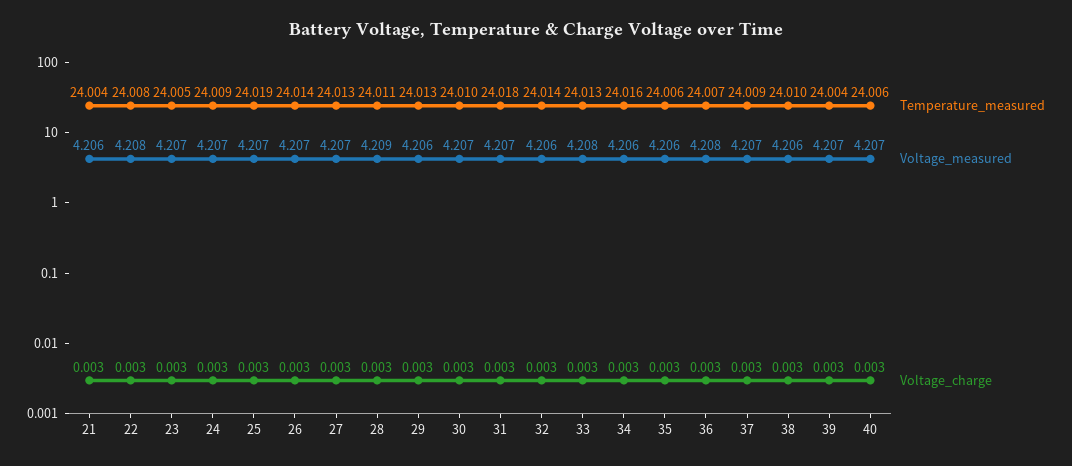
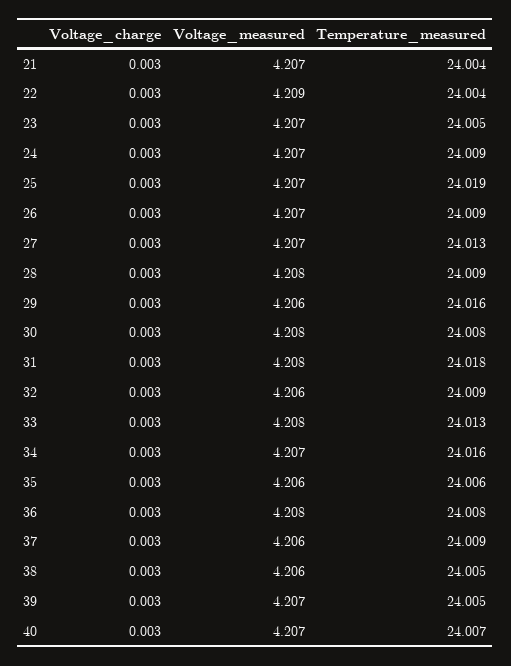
  {
    "Temperature_measured": {
      "21": 24.004,
-     "22": 24.008,
+     "22": 24.004,
      "23": 24.005,
      "24": 24.009,
      "25": 24.019,
-     "26": 24.014,
+     "26": 24.009,
      "27": 24.013,
-     "28": 24.011,
+     "28": 24.009,
-     "29": 24.013,
+     "29": 24.016,
-     "30": 24.01,
+     "30": 24.008,
      "31": 24.018,
-     "32": 24.014,
+     "32": 24.009,
      "33": 24.013,
      "34": 24.016,
      "35": 24.006,
-     "36": 24.007,
+     "36": 24.008,
      "37": 24.009,
-     "38": 24.01,
+     "38": 24.005,
-     "39": 24.004,
+     "39": 24.005,
-     "40": 24.006
+     "40": 24.007
    },
    "Voltage_measured": {
-     "21": 4.206,
+     "21": 4.207,
-     "22": 4.208,
+     "22": 4.209,
      "23": 4.207,
      "24": 4.207,
      "25": 4.207,
      "26": 4.207,
      "27": 4.207,
-     "28": 4.209,
+     "28": 4.208,
      "29": 4.206,
-     "30": 4.207,
+     "30": 4.208,
-     "31": 4.207,
+     "31": 4.208,
      "32": 4.206,
      "33": 4.208,
-     "34": 4.206,
+     "34": 4.207,
      "35": 4.206,
      "36": 4.208,
-     "37": 4.207,
+     "37": 4.206,
      "38": 4.206,
      "39": 4.207,
      "40": 4.207
    },
    "Voltage_charge": {
      "21": 0.003,
      "22": 0.003,
      "23": 0.003,
      "24": 0.003,
      "25": 0.003,
      "26": 0.003,
      "27": 0.003,
      "28": 0.003,
      "29": 0.003,
      "30": 0.003,
      "31": 0.003,
      "32": 0.003,
      "33": 0.003,
      "34": 0.003,
      "35": 0.003,
      "36": 0.003,
      "37": 0.003,
      "38": 0.003,
      "39": 0.003,
      "40": 0.003
    }
  }

